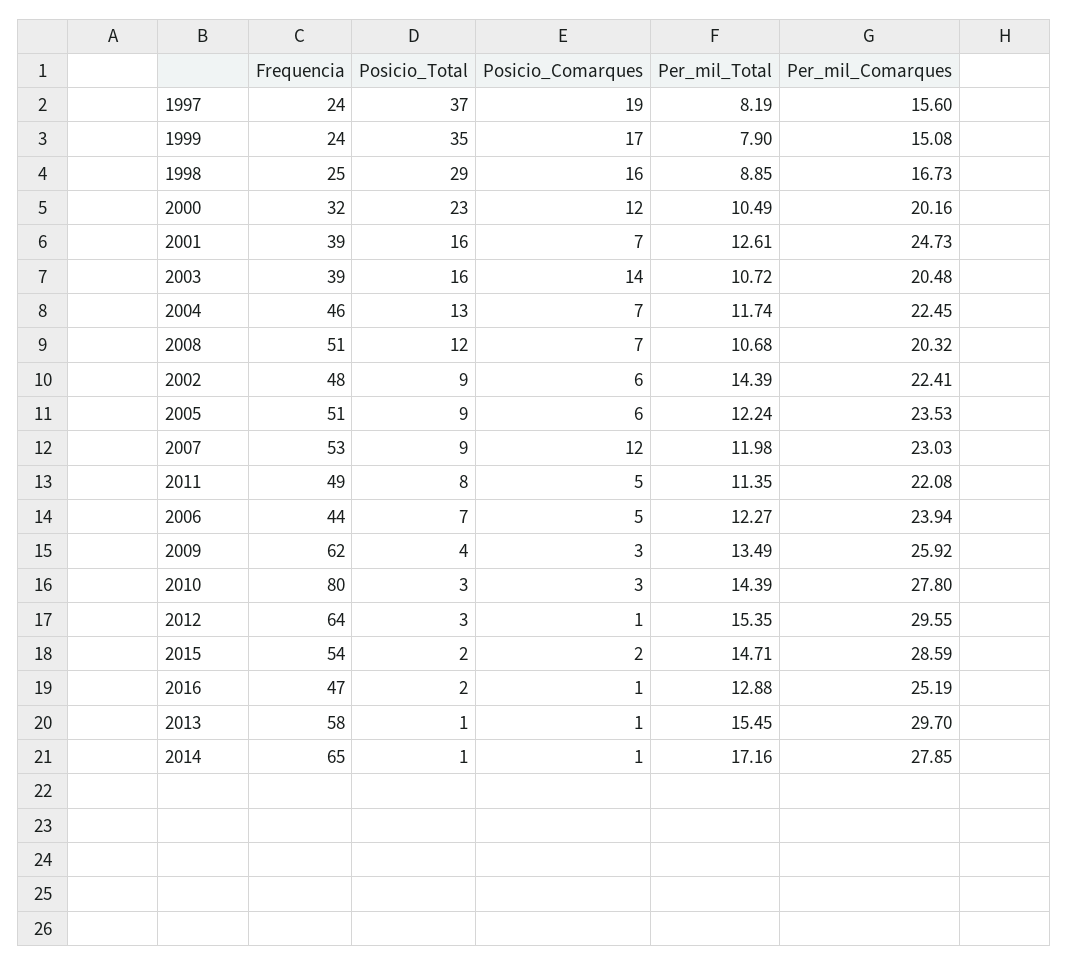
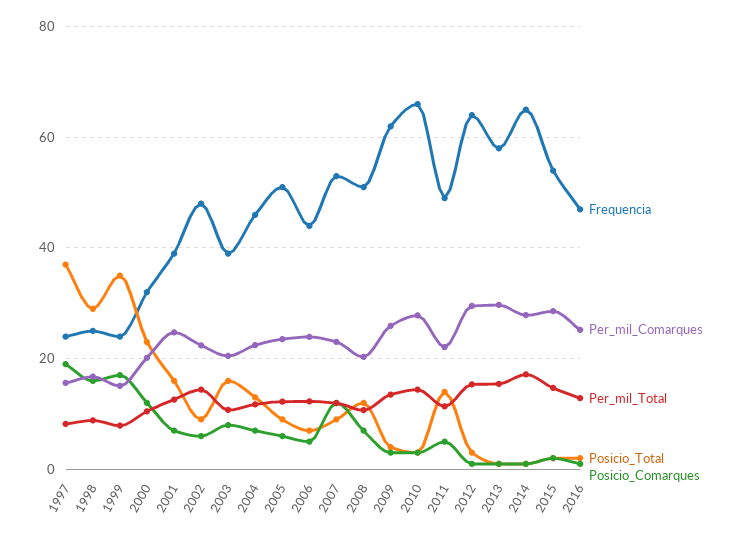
  {
    "Frequencia": {
      "1997": 24,
      "1999": 24,
      "1998": 25,
      "2000": 32,
      "2001": 39,
      "2003": 39,
      "2004": 46,
      "2008": 51,
      "2002": 48,
      "2005": 51,
      "2007": 53,
      "2011": 49,
      "2006": 44,
      "2009": 62,
-     "2010": 80,
+     "2010": 66,
      "2012": 64,
      "2015": 54,
      "2016": 47,
      "2013": 58,
      "2014": 65
    },
    "Posicio_Total": {
      "1997": 37,
      "1999": 35,
      "1998": 29,
      "2000": 23,
      "2001": 16,
      "2003": 16,
      "2004": 13,
      "2008": 12,
      "2002": 9,
      "2005": 9,
      "2007": 9,
-     "2011": 8,
+     "2011": 14,
      "2006": 7,
      "2009": 4,
      "2010": 3,
      "2012": 3,
      "2015": 2,
      "2016": 2,
      "2013": 1,
      "2014": 1
    },
    "Posicio_Comarques": {
      "1997": 19,
      "1999": 17,
      "1998": 16,
      "2000": 12,
      "2001": 7,
-     "2003": 14,
+     "2003": 8,
      "2004": 7,
      "2008": 7,
      "2002": 6,
      "2005": 6,
      "2007": 12,
      "2011": 5,
      "2006": 5,
      "2009": 3,
      "2010": 3,
      "2012": 1,
      "2015": 2,
      "2016": 1,
      "2013": 1,
      "2014": 1
    },
    "Per_mil_Total": {
      "1997": 8.19,
      "1999": 7.9,
      "1998": 8.85,
      "2000": 10.49,
      "2001": 12.61,
      "2003": 10.72,
      "2004": 11.74,
      "2008": 10.68,
      "2002": 14.39,
      "2005": 12.24,
      "2007": 11.98,
      "2011": 11.35,
      "2006": 12.27,
      "2009": 13.49,
      "2010": 14.39,
      "2012": 15.35,
      "2015": 14.71,
      "2016": 12.88,
      "2013": 15.45,
      "2014": 17.16
    },
    "Per_mil_Comarques": {
      "1997": 15.6,
      "1999": 15.08,
      "1998": 16.73,
      "2000": 20.16,
      "2001": 24.73,
      "2003": 20.48,
      "2004": 22.45,
      "2008": 20.32,
      "2002": 22.41,
      "2005": 23.53,
      "2007": 23.03,
      "2011": 22.08,
      "2006": 23.94,
      "2009": 25.92,
      "2010": 27.8,
      "2012": 29.55,
      "2015": 28.59,
      "2016": 25.19,
      "2013": 29.7,
      "2014": 27.85
    }
  }

